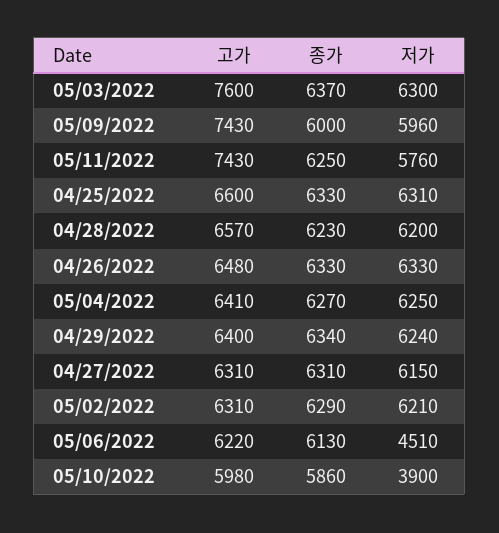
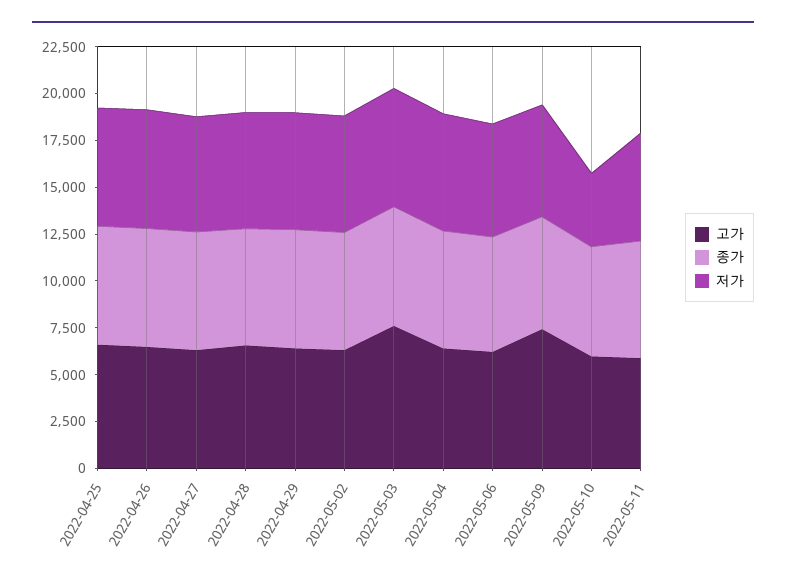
  {
    "고가": {
      "05/03/2022": 7600,
      "05/09/2022": 7430,
-     "05/11/2022": 7430,
+     "05/11/2022": 6000,
      "04/25/2022": 6600,
      "04/28/2022": 6570,
      "04/26/2022": 6480,
      "05/04/2022": 6410,
      "04/29/2022": 6400,
      "04/27/2022": 6310,
      "05/02/2022": 6310,
      "05/06/2022": 6220,
      "05/10/2022": 5980
    },
    "종가": {
      "05/03/2022": 6370,
      "05/09/2022": 6000,
      "05/11/2022": 6250,
      "04/25/2022": 6330,
      "04/28/2022": 6230,
      "04/26/2022": 6330,
      "05/04/2022": 6270,
      "04/29/2022": 6340,
      "04/27/2022": 6310,
      "05/02/2022": 6290,
      "05/06/2022": 6130,
      "05/10/2022": 5860
    },
    "저가": {
      "05/03/2022": 6300,
      "05/09/2022": 5960,
      "05/11/2022": 5760,
      "04/25/2022": 6310,
      "04/28/2022": 6200,
      "04/26/2022": 6330,
      "05/04/2022": 6250,
      "04/29/2022": 6240,
      "04/27/2022": 6150,
      "05/02/2022": 6210,
-     "05/06/2022": 4510,
+     "05/06/2022": 6000,
      "05/10/2022": 3900
    }
  }

